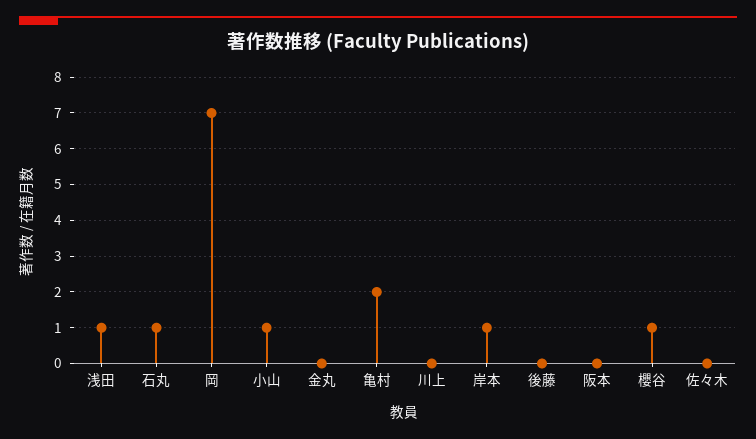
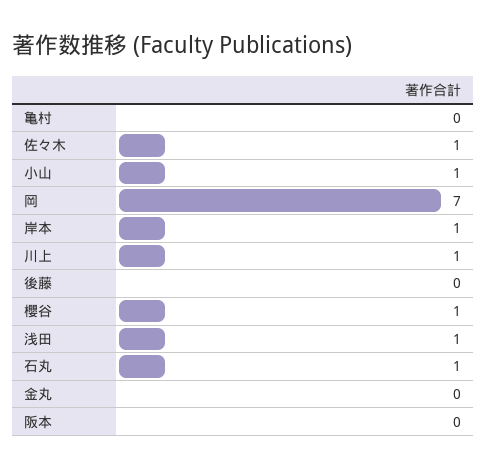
  {
    "浅田": 1,
    "石丸": 1,
    "岡": 7,
    "小山": 1,
    "金丸": 0,
-   "亀村": 2,
+   "亀村": 0,
-   "川上": 0,
+   "川上": 1,
    "岸本": 1,
    "後藤": 0,
    "阪本": 0,
    "櫻谷": 1,
-   "佐々木": 0
+   "佐々木": 1
  }

